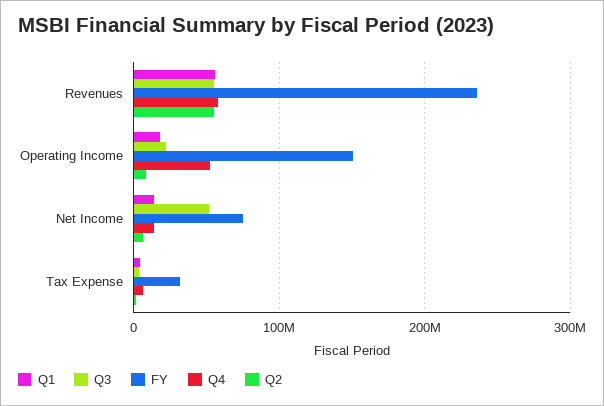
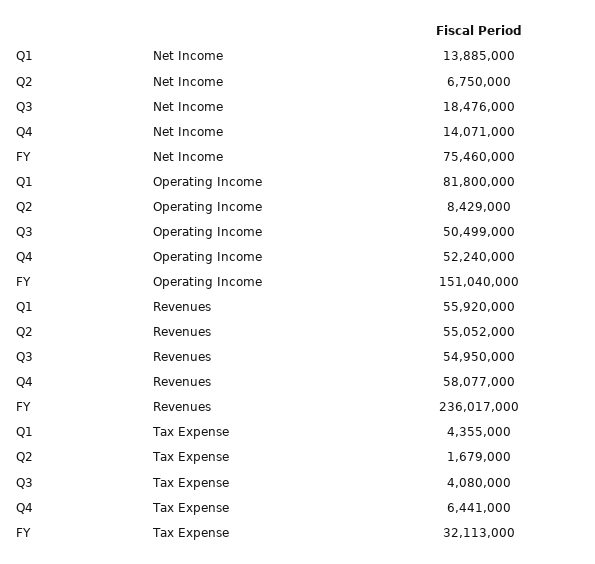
  {
    "Q1": {
      "Revenues": 55920000,
-     "Operating Income": 20000000,
+     "Operating Income": 81800000,
      "Net Income": 13885000,
      "Tax Expense": 4355000
    },
    "Q3": {
      "Revenues": 54950000,
-     "Operating Income": 20000000,
+     "Operating Income": 50499000,
-     "Net Income": 50000000,
+     "Net Income": 18476000,
      "Tax Expense": 4080000
    },
    "FY": {
      "Revenues": 236017000,
      "Operating Income": 151040000,
      "Net Income": 75460000,
      "Tax Expense": 32113000
    },
    "Q4": {
      "Revenues": 58077000,
      "Operating Income": 52240000,
      "Net Income": 14071000,
      "Tax Expense": 6441000
    },
    "Q2": {
      "Revenues": 55052000,
      "Operating Income": 8429000,
      "Net Income": 6750000,
      "Tax Expense": 1679000
    }
  }

